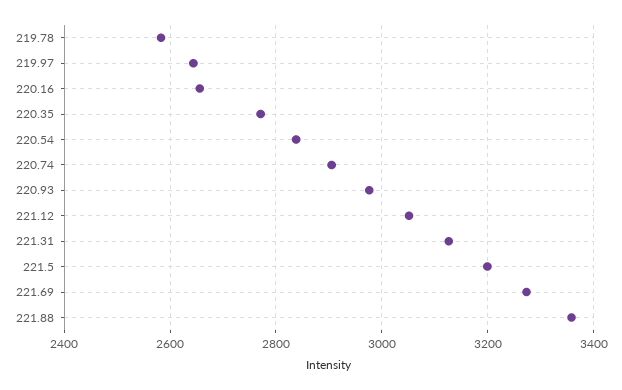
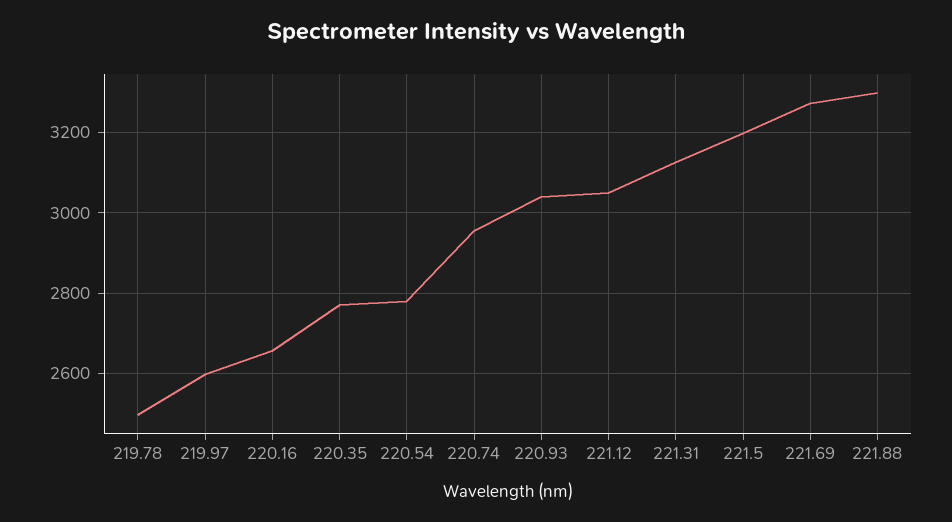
  {
-   "219.78": 2580,
+   "219.78": 2500,
-   "219.97": 2640,
+   "219.97": 2600,
    "220.16": 2660,
    "220.35": 2780,
-   "220.54": 2840,
+   "220.54": 2780,
-   "220.74": 2900,
+   "220.74": 2960,
-   "220.93": 2980,
+   "220.93": 3040,
    "221.12": 3060,
    "221.31": 3120,
    "221.5": 3200,
    "221.69": 3280,
-   "221.88": 3360
+   "221.88": 3300
  }

